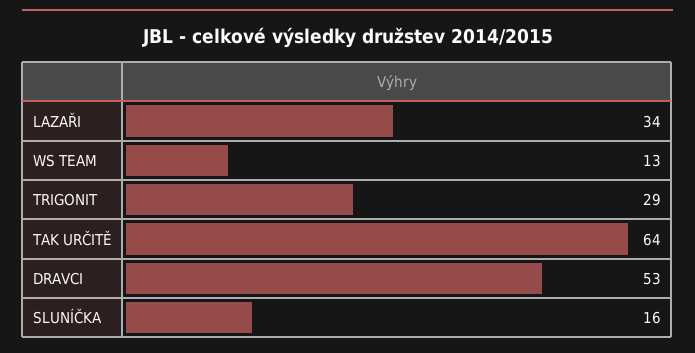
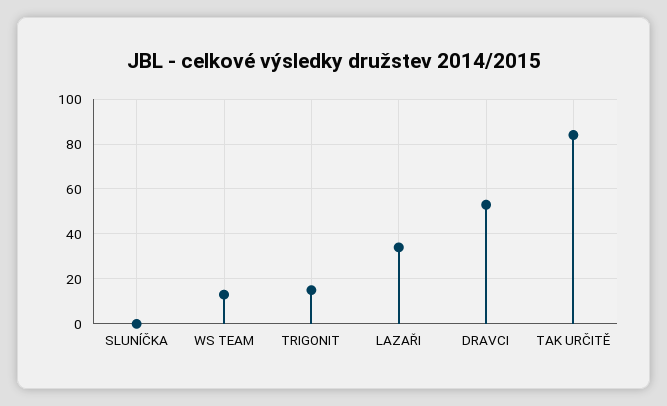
  {
    "LAZAŘI": 34,
    "WS TEAM": 13,
-   "TRIGONIT": 29,
+   "TRIGONIT": 15,
-   "TAK URČITĚ": 64,
+   "TAK URČITĚ": 85,
    "DRAVCI": 53,
-   "SLUNÍČKA": 16
+   "SLUNÍČKA": 0
  }

